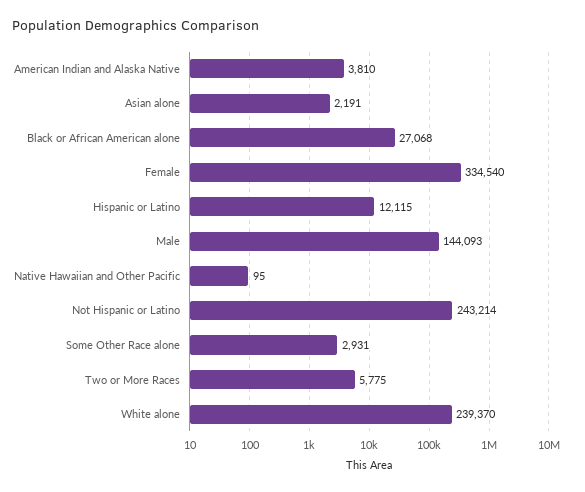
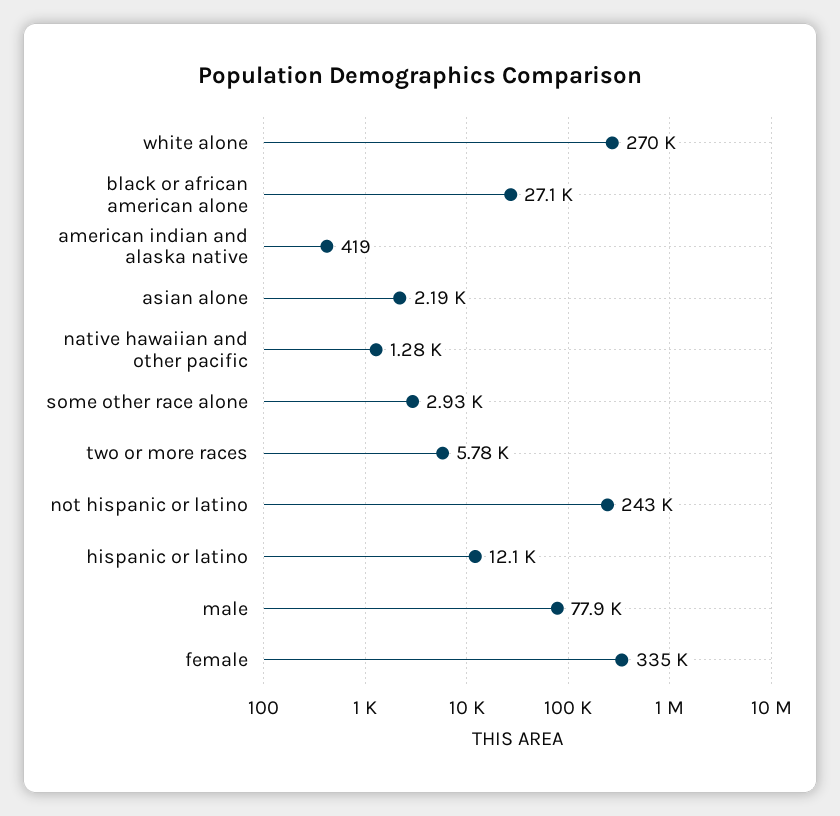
  {
-   "American Indian and Alaska Native": 3810,
+   "American Indian and Alaska Native": 419,
    "Asian alone": 2191,
    "Black or African American alone": 27068,
    "Female": 334540,
    "Hispanic or Latino": 12115,
-   "Male": 144093,
+   "Male": 77900,
-   "Native Hawaiian and Other Pacific": 95,
+   "Native Hawaiian and Other Pacific": 1280,
    "Not Hispanic or Latino": 243214,
    "Some Other Race alone": 2931,
    "Two or More Races": 5775,
-   "White alone": 239370
+   "White alone": 270000
  }

